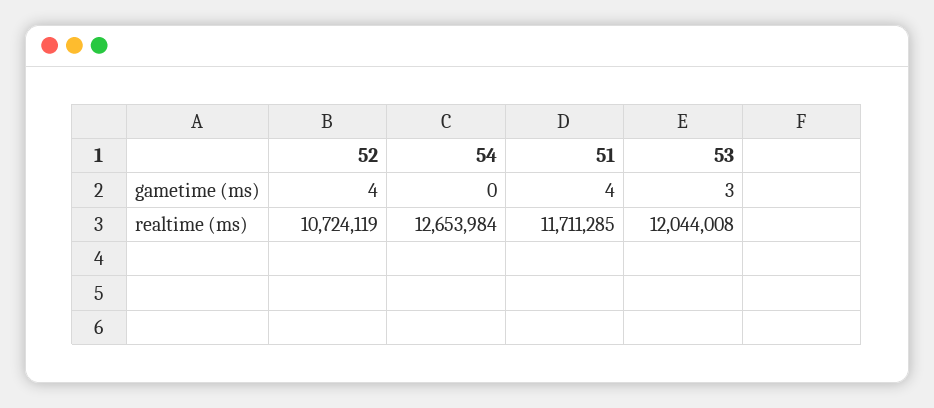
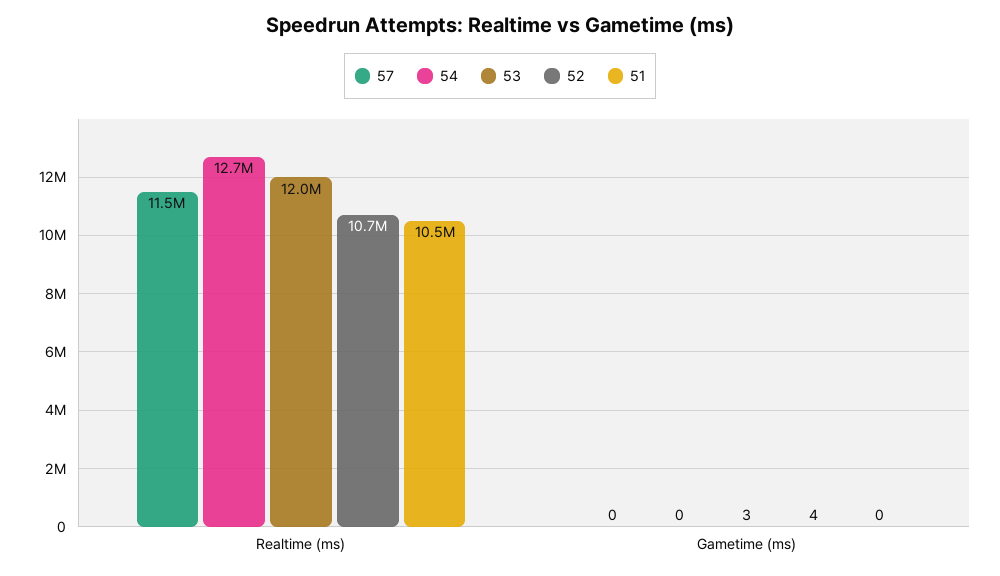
  {
    "52": {
      "gametime (ms)": 4,
      "realtime (ms)": 10724119
    },
    "54": {
      "gametime (ms)": 0,
      "realtime (ms)": 12653984
    },
    "51": {
-     "gametime (ms)": 4,
+     "gametime (ms)": 0,
-     "realtime (ms)": 11711285
+     "realtime (ms)": 10500000
    },
    "53": {
      "gametime (ms)": 3,
      "realtime (ms)": 12044008
-   }
+   },
+   "57": {
+     "realtime (ms)": 11500000,
+     "gametime (ms)": 0
+   }
  }

